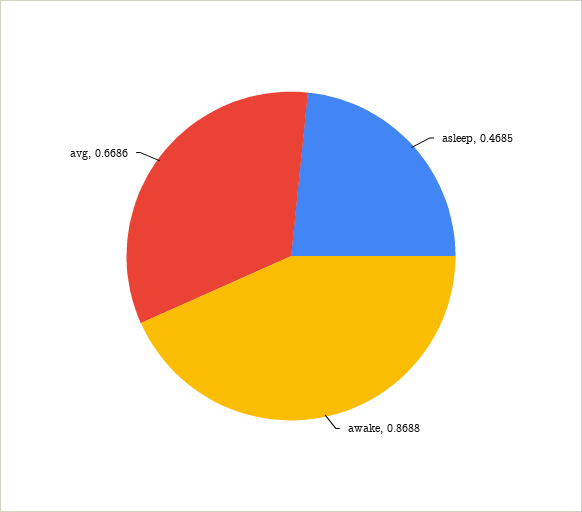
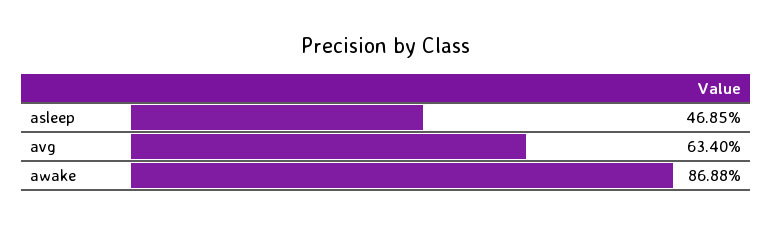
  {
    "asleep": 0.4685,
    "awake": 0.8688,
-   "avg": 0.6686
+   "avg": 0.634
  }

